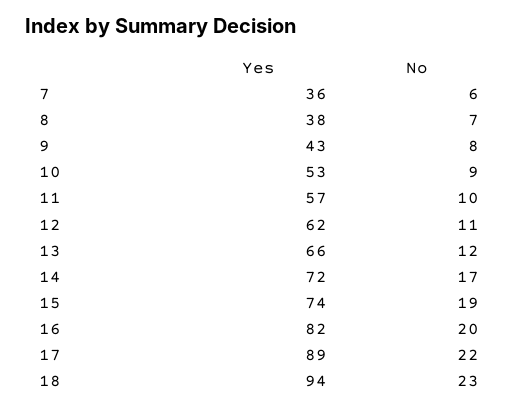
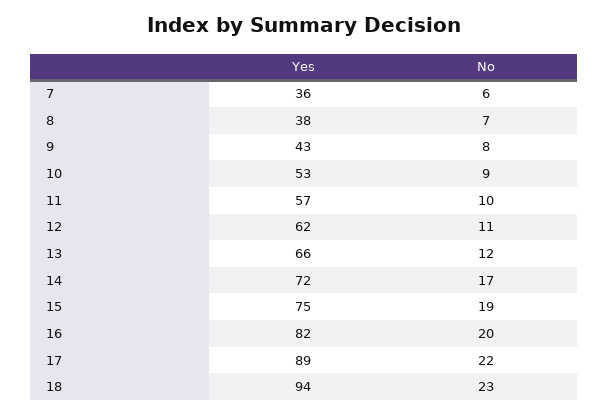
  {
    "Yes": {
      "7": 36,
      "8": 38,
      "9": 43,
      "10": 53,
      "11": 57,
      "12": 62,
      "13": 66,
      "14": 72,
-     "15": 74,
+     "15": 75,
      "16": 82,
      "17": 89,
      "18": 94
    },
    "No": {
      "7": 6,
      "8": 7,
      "9": 8,
      "10": 9,
      "11": 10,
      "12": 11,
      "13": 12,
      "14": 17,
      "15": 19,
      "16": 20,
      "17": 22,
      "18": 23
    }
  }

